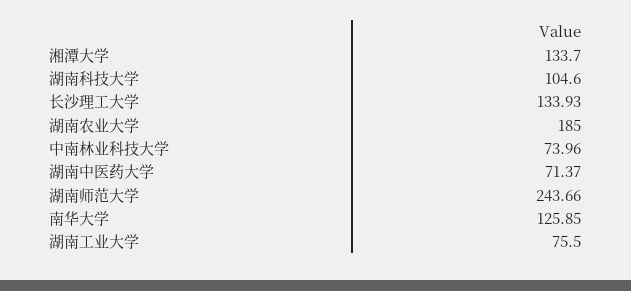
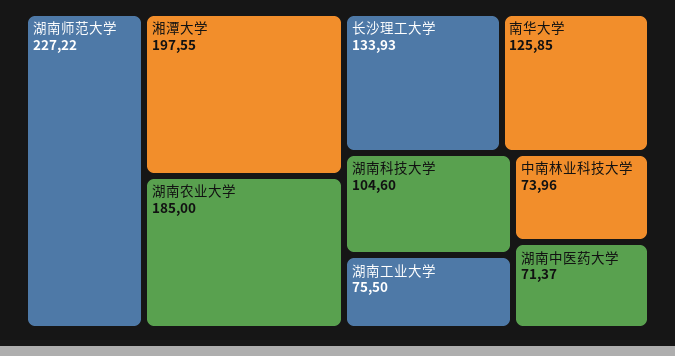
  {
-   "湘潭大学": 133.7,
+   "湘潭大学": 197.55,
    "湖南科技大学": 104.6,
    "长沙理工大学": 133.93,
    "湖南农业大学": 185,
    "中南林业科技大学": 73.96,
    "湖南中医药大学": 71.37,
-   "湖南师范大学": 243.66,
+   "湖南师范大学": 227.22,
    "南华大学": 125.85,
    "湖南工业大学": 75.5
  }

